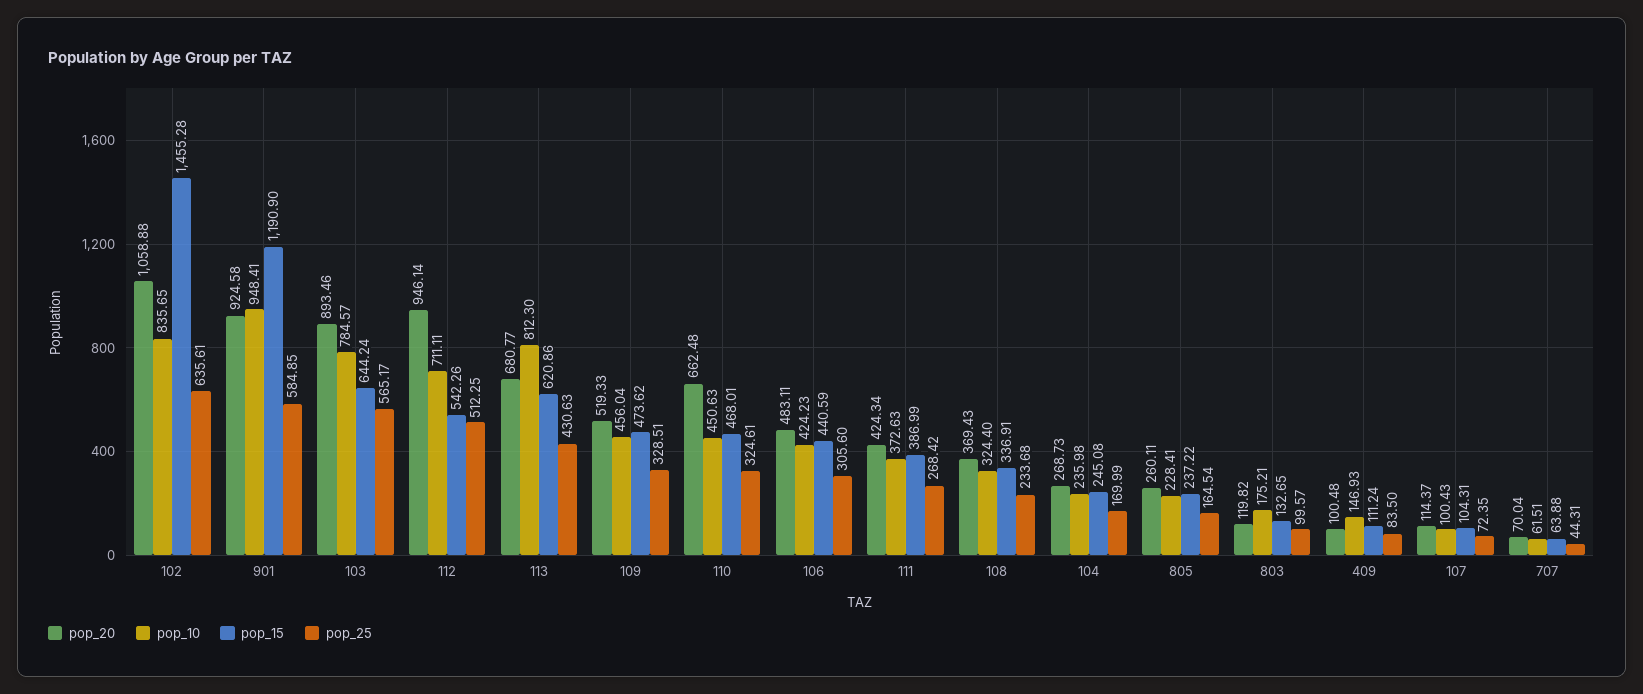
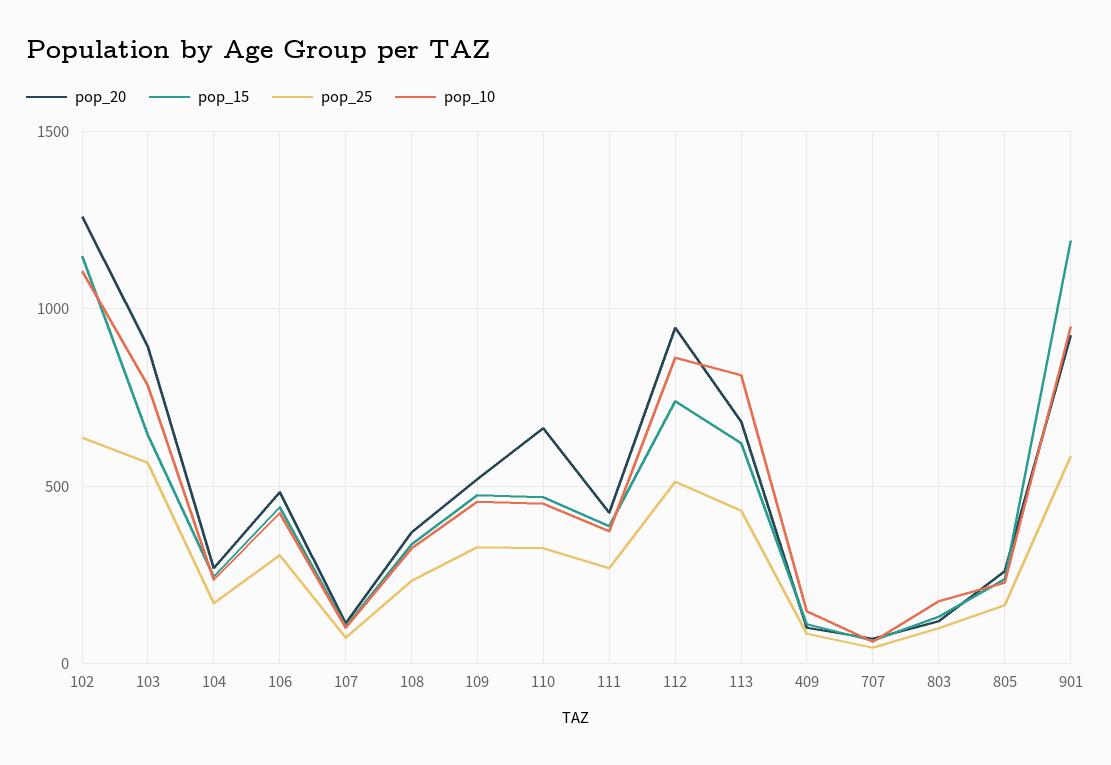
  {
    "pop_20": {
-     "102": 1058.88,
+     "102": 1250,
      "901": 924.58,
      "103": 893.46,
      "112": 946.14,
      "113": 680.77,
      "109": 519.33,
      "110": 662.48,
      "106": 483.11,
      "111": 424.34,
      "108": 369.43,
      "104": 268.73,
      "805": 260.11,
      "803": 119.82,
      "409": 100.48,
      "107": 114.37,
      "707": 70.04
    },
    "pop_10": {
-     "102": 835.65,
+     "102": 1100,
      "901": 948.41,
      "103": 784.57,
-     "112": 711.11,
+     "112": 850,
      "113": 812.3,
      "109": 456.04,
      "110": 450.63,
      "106": 424.23,
      "111": 372.63,
      "108": 324.4,
      "104": 235.98,
      "805": 228.41,
      "803": 175.21,
      "409": 146.93,
      "107": 100.43,
      "707": 61.51
    },
    "pop_15": {
-     "102": 1455.28,
+     "102": 1150,
      "901": 1190.9,
      "103": 644.24,
-     "112": 542.26,
+     "112": 750,
      "113": 620.86,
      "109": 473.62,
      "110": 468.01,
      "106": 440.59,
      "111": 386.99,
      "108": 336.91,
      "104": 245.08,
      "805": 237.22,
      "803": 132.65,
      "409": 111.24,
      "107": 104.31,
      "707": 63.88
    },
    "pop_25": {
      "102": 635.61,
      "901": 584.85,
      "103": 565.17,
      "112": 512.25,
      "113": 430.63,
      "109": 328.51,
      "110": 324.61,
      "106": 305.6,
      "111": 268.42,
      "108": 233.68,
      "104": 169.99,
      "805": 164.54,
      "803": 99.57,
      "409": 83.5,
      "107": 72.35,
      "707": 44.31
    }
  }

